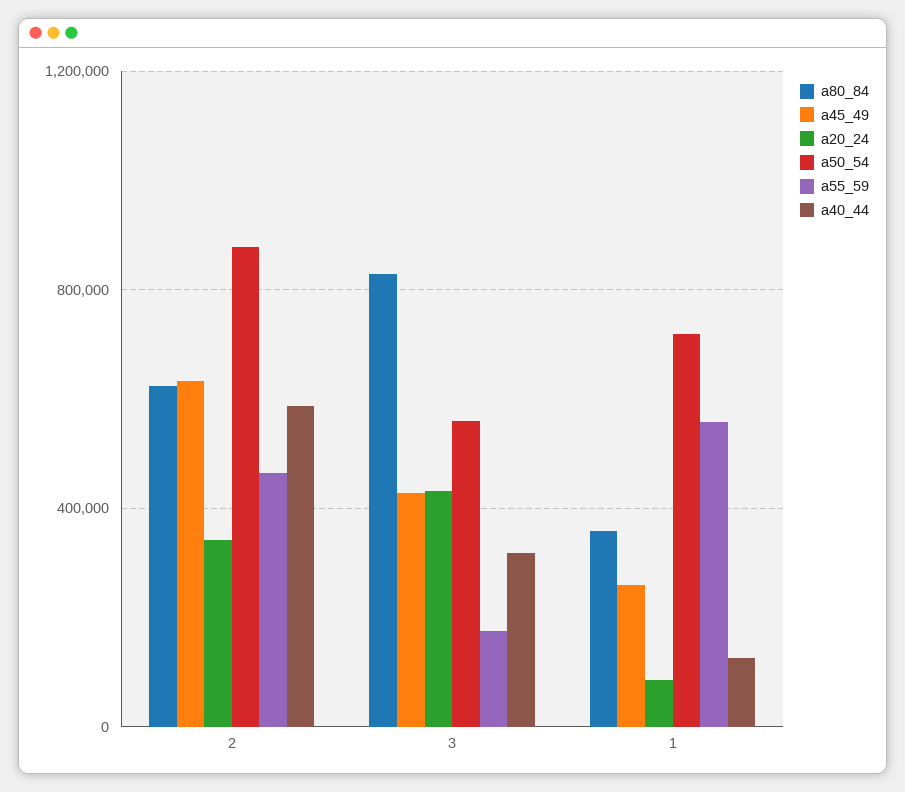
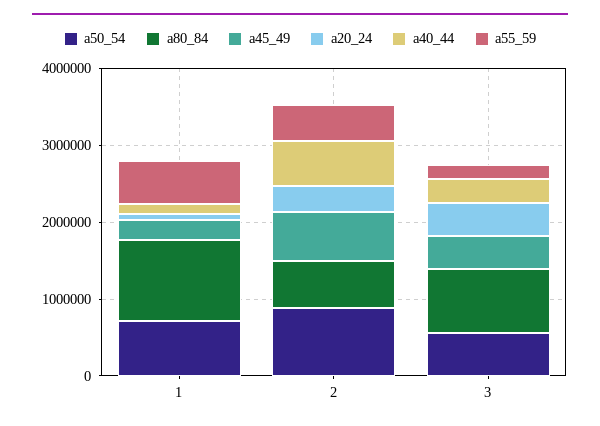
  {
    "a80_84": {
      "2": 600000,
      "3": 850000,
-     "1": 350000
+     "1": 1000000
    },
    "a45_49": {
      "2": 650000,
      "3": 450000,
      "1": 250000
    },
    "a20_24": {
      "2": 350000,
      "3": 450000,
      "1": 100000
    },
    "a50_54": {
      "2": 900000,
      "3": 550000,
      "1": 700000
    },
    "a55_59": {
      "2": 450000,
      "3": 200000,
      "1": 550000
    },
    "a40_44": {
      "2": 600000,
      "3": 300000,
      "1": 150000
    }
  }

